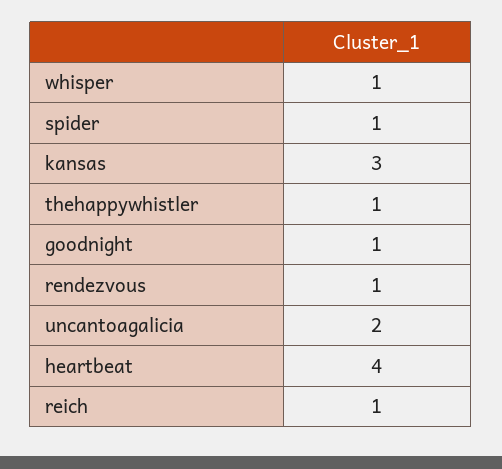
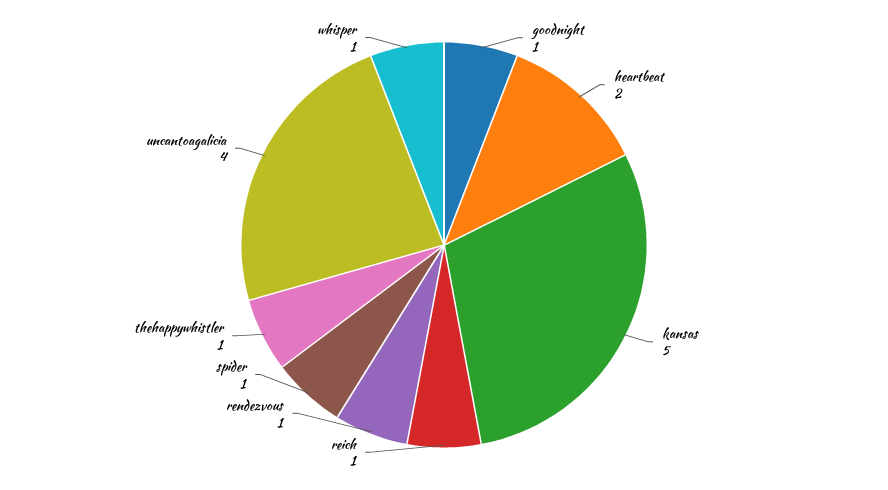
  {
    "whisper": 1,
    "spider": 1,
-   "kansas": 3,
+   "kansas": 5,
    "thehappywhistler": 1,
    "goodnight": 1,
    "rendezvous": 1,
-   "uncantoagalicia": 2,
+   "uncantoagalicia": 4,
-   "heartbeat": 4,
+   "heartbeat": 2,
    "reich": 1
  }

